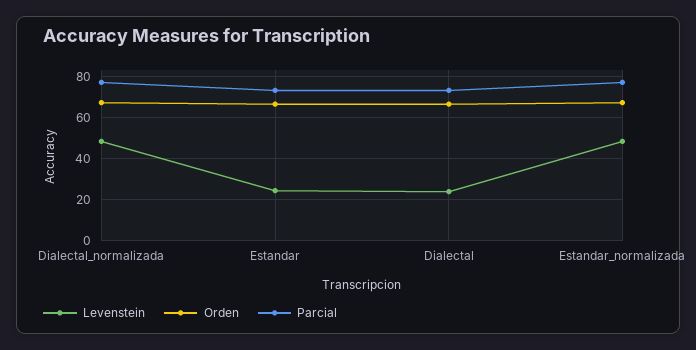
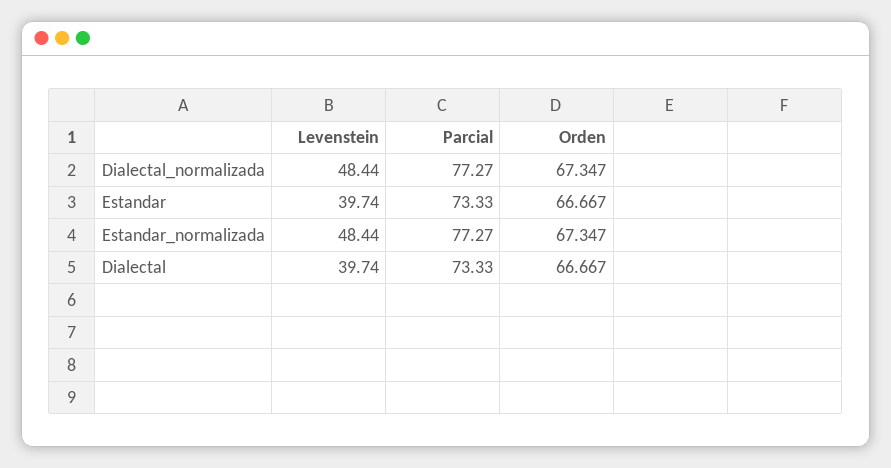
  {
    "Levenstein": {
      "Dialectal_normalizada": 48.44,
-     "Estandar": 25,
+     "Estandar": 39.74,
-     "Dialectal": 25,
+     "Dialectal": 39.74,
      "Estandar_normalizada": 48.44
    },
    "Orden": {
      "Dialectal_normalizada": 67.347,
      "Estandar": 66.667,
      "Dialectal": 66.667,
      "Estandar_normalizada": 67.347
    },
    "Parcial": {
      "Dialectal_normalizada": 77.27,
      "Estandar": 73.33,
      "Dialectal": 73.33,
      "Estandar_normalizada": 77.27
    }
  }

